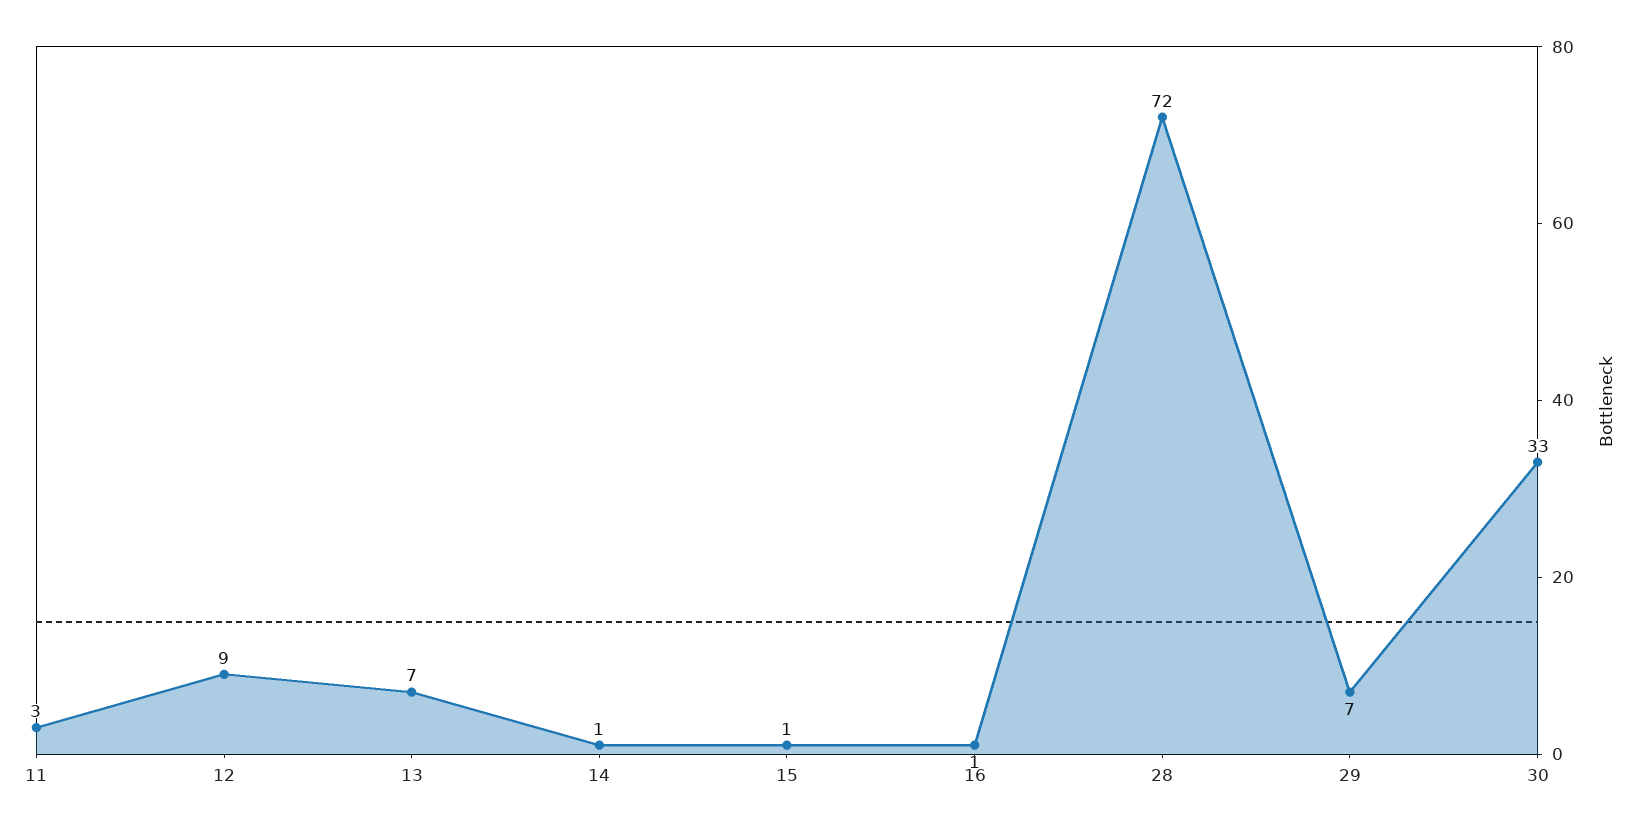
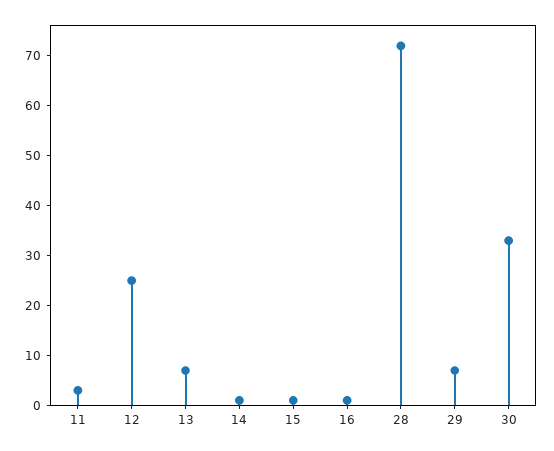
  {
    "11": 3,
-   "12": 9,
+   "12": 25,
    "13": 7,
    "14": 1,
    "15": 1,
    "16": 1,
    "28": 72,
    "29": 7,
    "30": 33
  }

